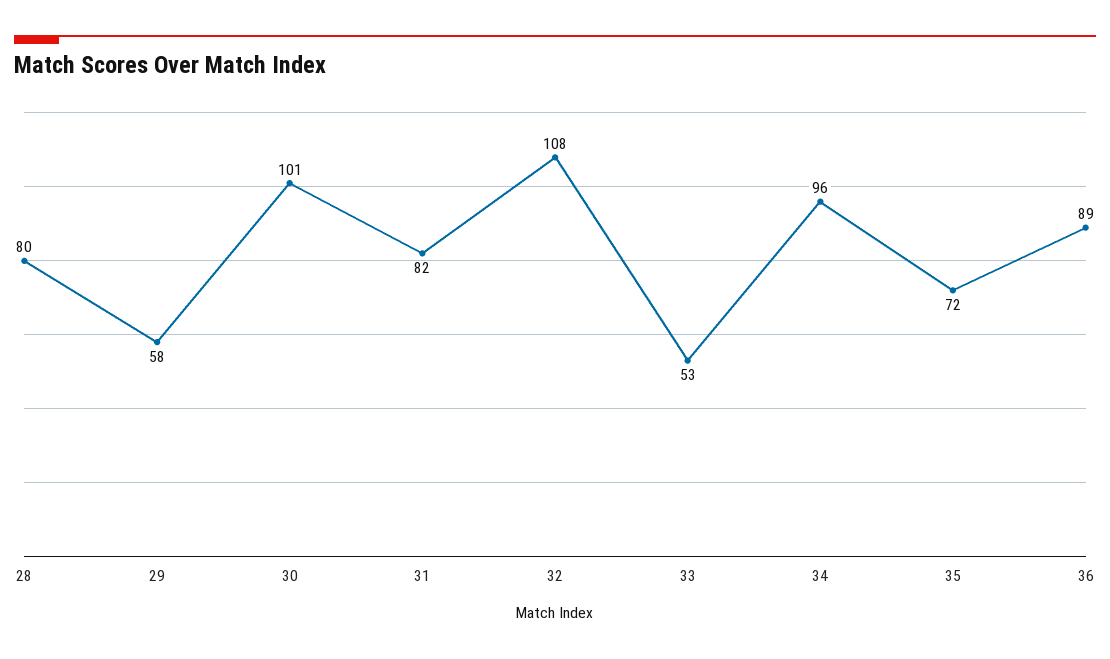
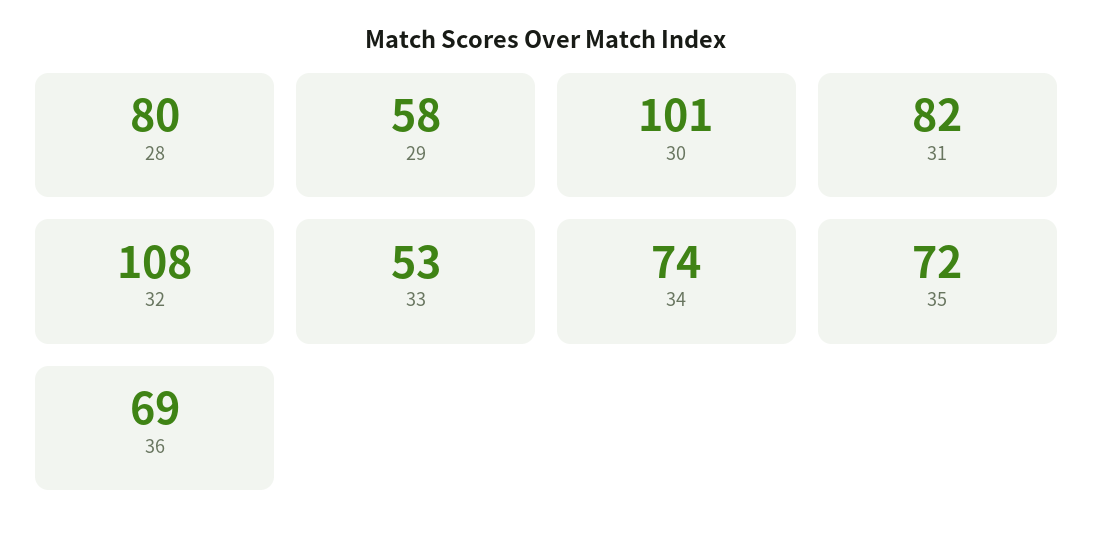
  {
    "28": 80,
    "29": 58,
    "30": 101,
    "31": 82,
    "32": 108,
    "33": 53,
-   "34": 96,
+   "34": 74,
    "35": 72,
-   "36": 89
+   "36": 69
  }

